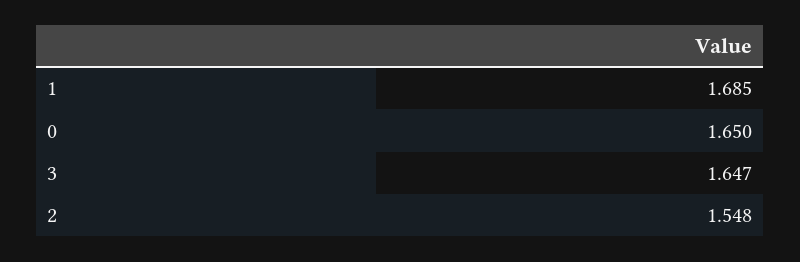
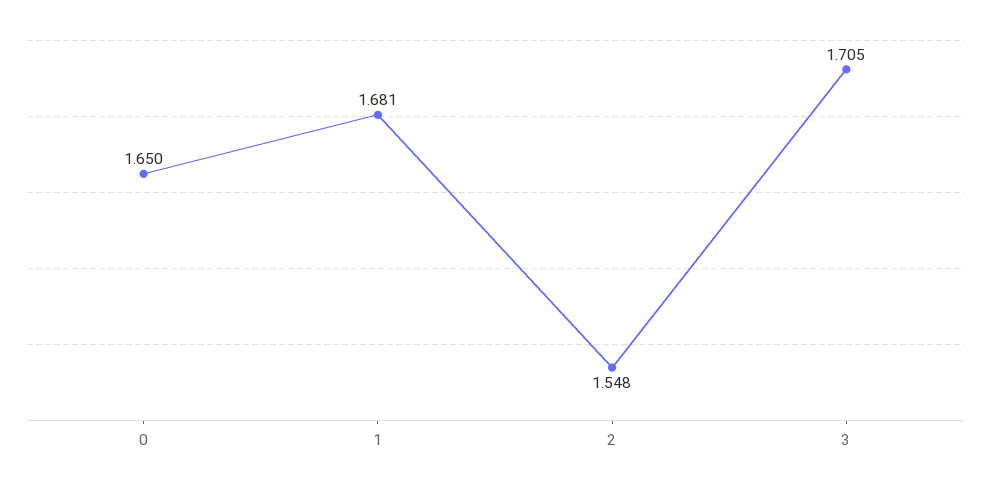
  {
-   "1": 1.685,
+   "1": 1.681,
    "0": 1.65,
-   "3": 1.647,
+   "3": 1.705,
    "2": 1.548
  }

